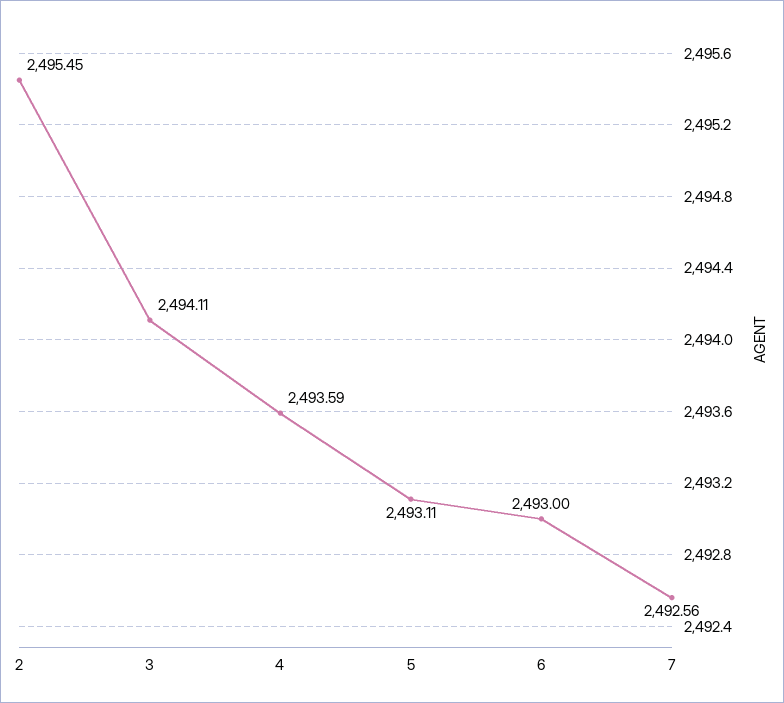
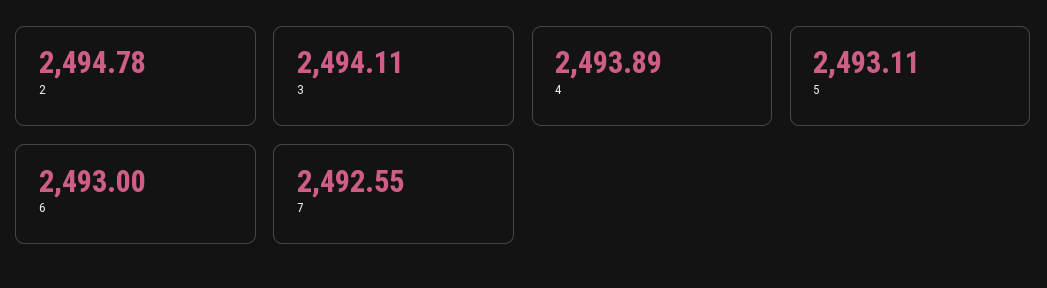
  {
-   "2": 2495.45,
+   "2": 2494.78,
    "3": 2494.11,
-   "4": 2493.59,
+   "4": 2493.89,
    "5": 2493.11,
    "6": 2493,
-   "7": 2492.56
+   "7": 2492.55
  }

